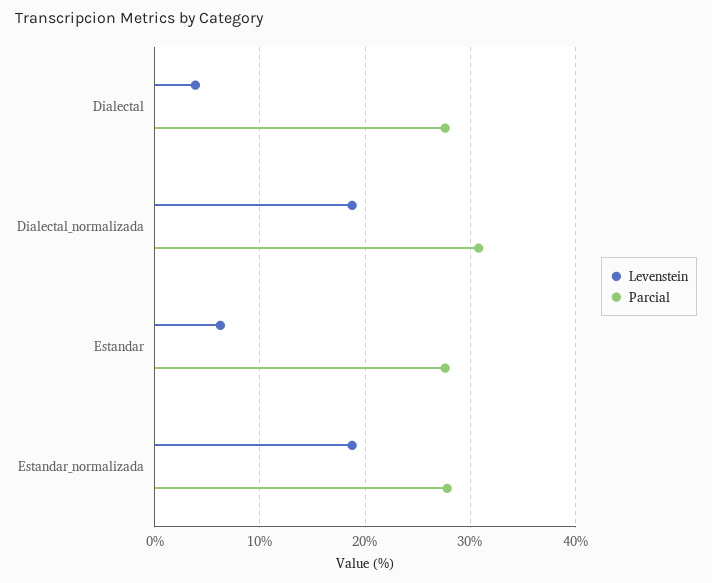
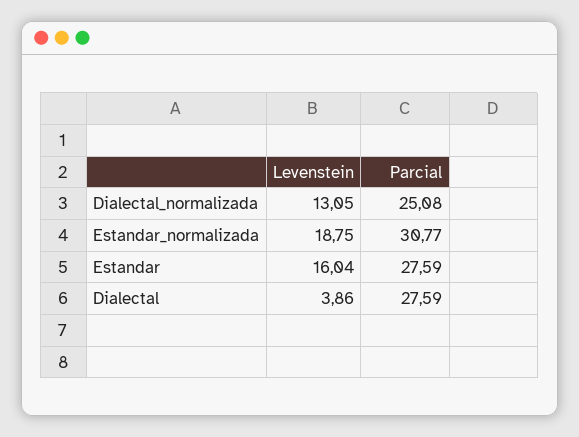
  {
    "Levenstein": {
      "Dialectal": 3.86,
-     "Dialectal_normalizada": 19,
+     "Dialectal_normalizada": 13.05,
-     "Estandar": 6,
+     "Estandar": 16.04,
      "Estandar_normalizada": 18.75
    },
    "Parcial": {
      "Dialectal": 27.59,
-     "Dialectal_normalizada": 31,
+     "Dialectal_normalizada": 25.08,
      "Estandar": 27.59,
-     "Estandar_normalizada": 28
+     "Estandar_normalizada": 30.77
    }
  }

